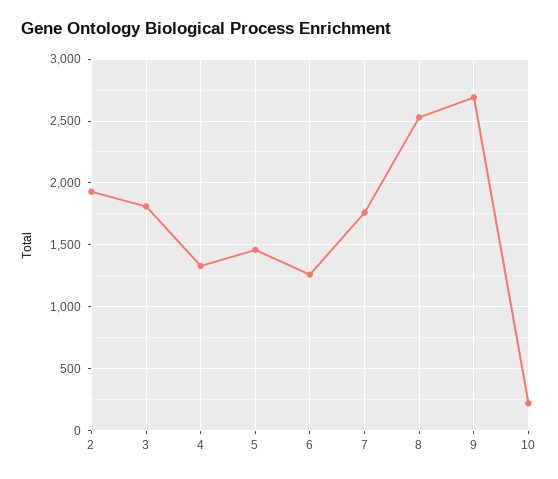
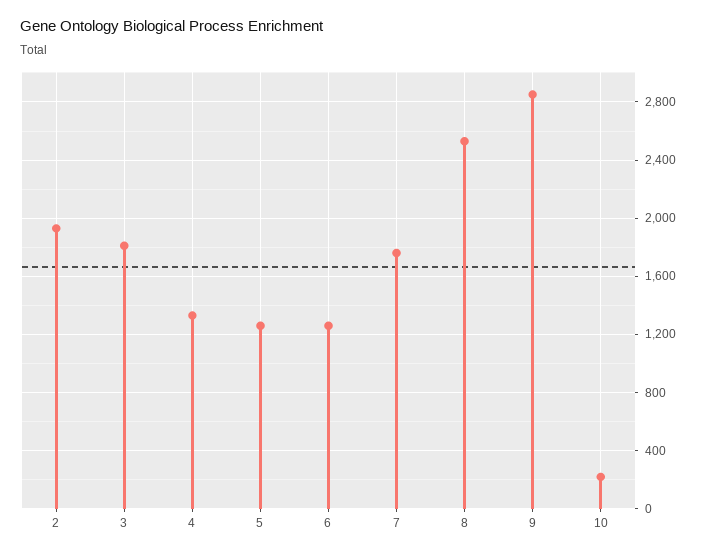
  {
    "2": 1950,
    "3": 1800,
    "4": 1350,
-   "5": 1450,
+   "5": 1250,
    "6": 1250,
    "7": 1750,
    "8": 2550,
-   "9": 2700,
+   "9": 2850,
    "10": 200
  }

